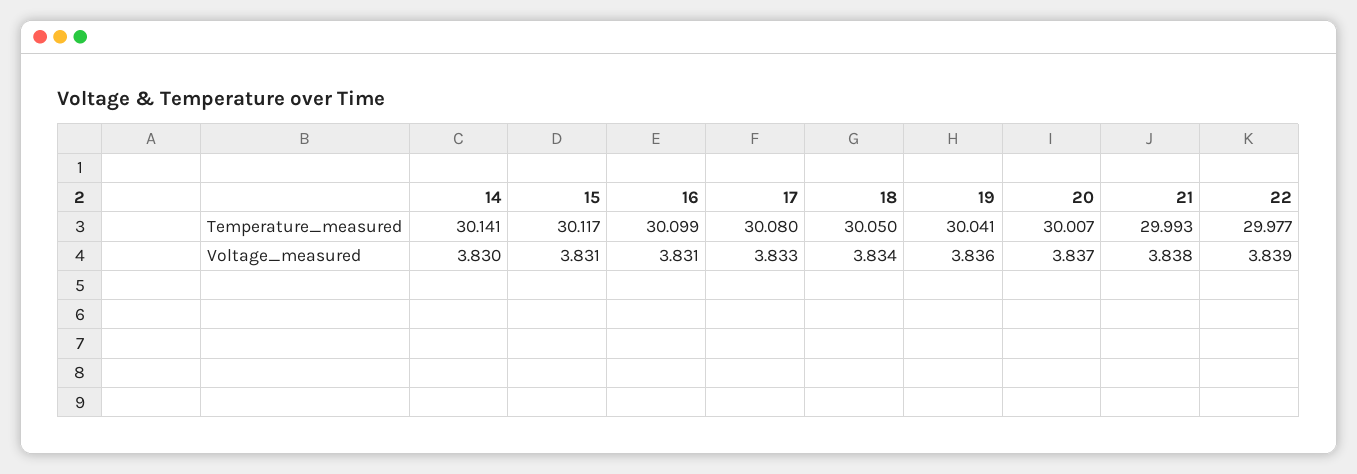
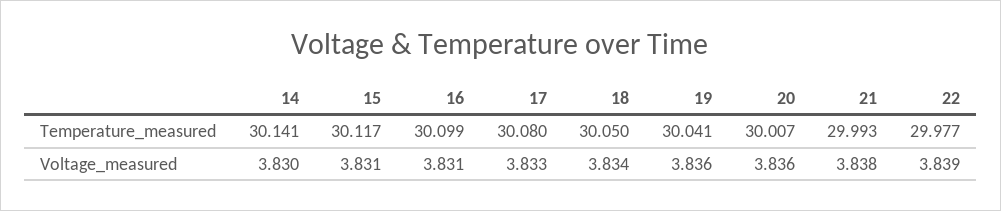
  {
    "14": {
      "Temperature_measured": 30.141,
      "Voltage_measured": 3.83
    },
    "15": {
      "Temperature_measured": 30.117,
      "Voltage_measured": 3.831
    },
    "16": {
      "Temperature_measured": 30.099,
      "Voltage_measured": 3.831
    },
    "17": {
      "Temperature_measured": 30.08,
      "Voltage_measured": 3.833
    },
    "18": {
      "Temperature_measured": 30.05,
      "Voltage_measured": 3.834
    },
    "19": {
      "Temperature_measured": 30.041,
      "Voltage_measured": 3.836
    },
    "20": {
      "Temperature_measured": 30.007,
-     "Voltage_measured": 3.837
+     "Voltage_measured": 3.836
    },
    "21": {
      "Temperature_measured": 29.993,
      "Voltage_measured": 3.838
    },
    "22": {
      "Temperature_measured": 29.977,
      "Voltage_measured": 3.839
    }
  }

